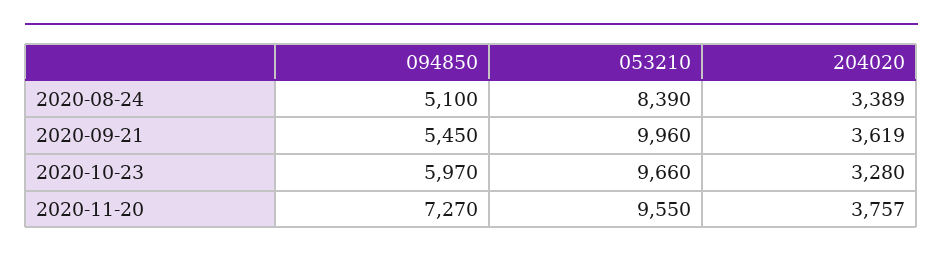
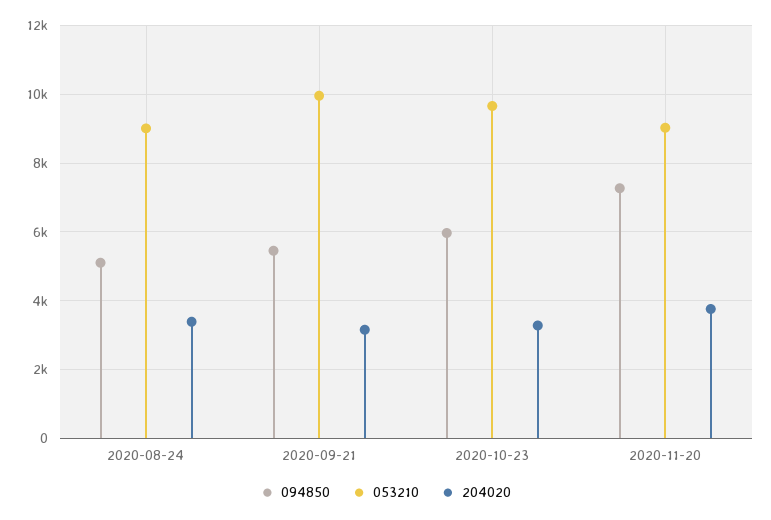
  {
    "094850": {
      "2020-08-24": 5100,
      "2020-09-21": 5450,
      "2020-10-23": 5970,
      "2020-11-20": 7270
    },
    "053210": {
-     "2020-08-24": 8390,
+     "2020-08-24": 9000,
      "2020-09-21": 9960,
      "2020-10-23": 9660,
-     "2020-11-20": 9550
+     "2020-11-20": 9000
    },
    "204020": {
      "2020-08-24": 3389,
-     "2020-09-21": 3619,
+     "2020-09-21": 3200,
      "2020-10-23": 3280,
      "2020-11-20": 3757
    }
  }

